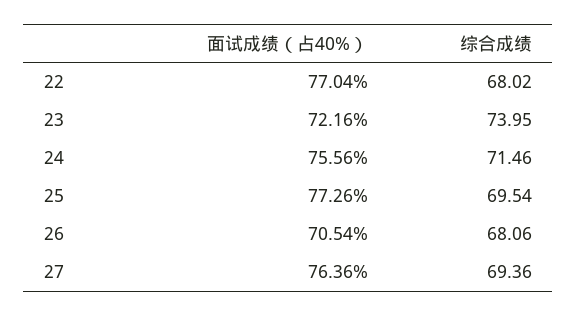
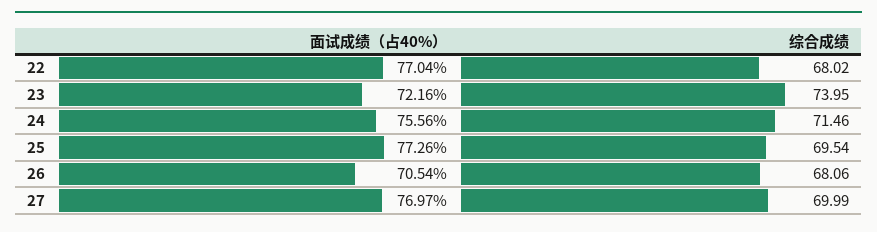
  {
    "面试成绩（占40%）": {
      "22": 77.04,
      "23": 72.16,
      "24": 75.56,
      "25": 77.26,
      "26": 70.54,
-     "27": 76.36
+     "27": 76.97
    },
    "综合成绩": {
      "22": 68.02,
      "23": 73.95,
      "24": 71.46,
      "25": 69.54,
      "26": 68.06,
-     "27": 69.36
+     "27": 69.99
    }
  }

